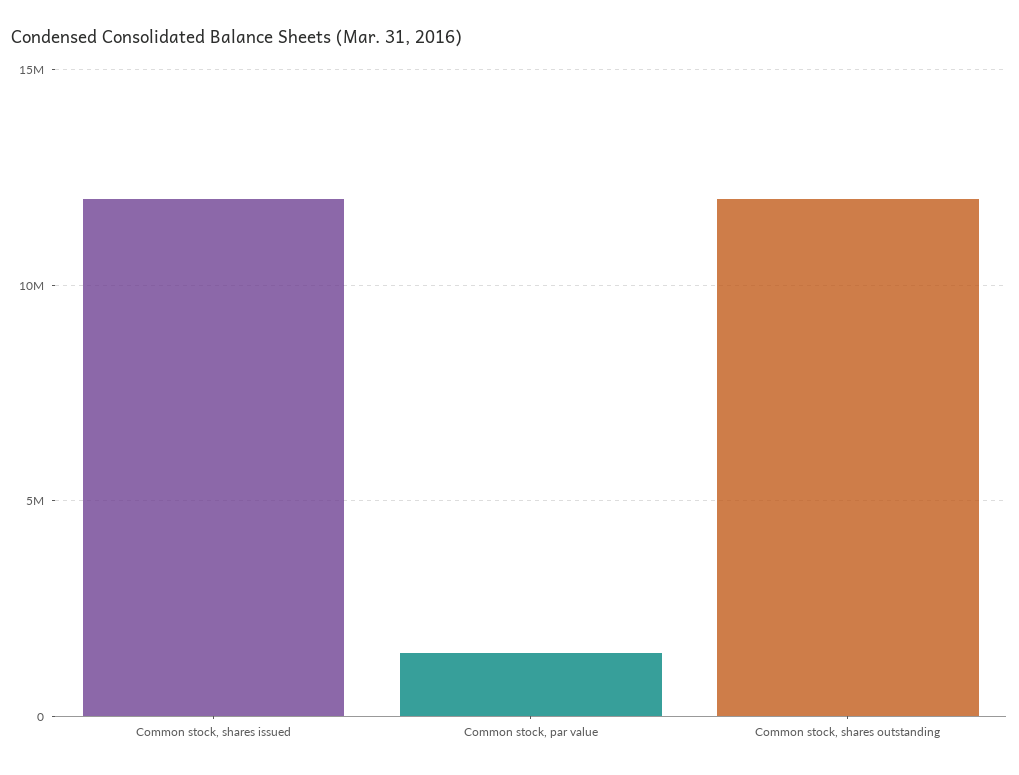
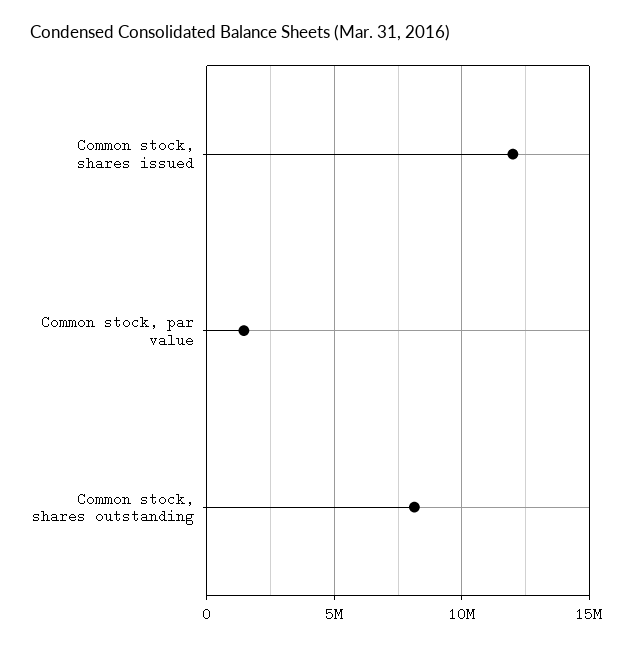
  {
    "Common stock, shares issued": 12000000,
    "Common stock, par value": 1500000,
-   "Common stock, shares outstanding": 12000000
+   "Common stock, shares outstanding": 8000000
  }

